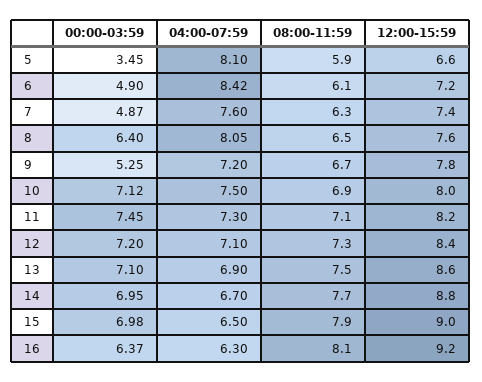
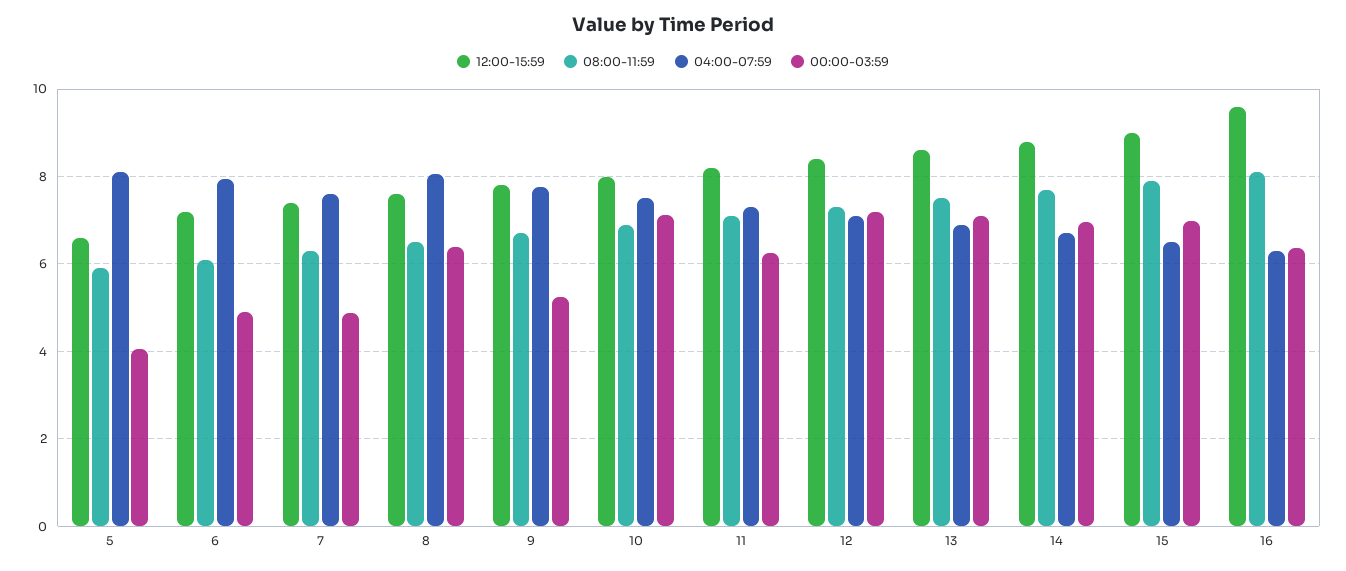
  {
    "00:00-03:59": {
-     "5": 3.45,
+     "5": 4,
      "6": 4.9,
      "7": 4.87,
      "8": 6.4,
      "9": 5.25,
      "10": 7.12,
-     "11": 7.45,
+     "11": 6.2,
      "12": 7.2,
      "13": 7.1,
      "14": 6.95,
      "15": 6.98,
      "16": 6.37
    },
    "04:00-07:59": {
      "5": 8.1,
-     "6": 8.42,
+     "6": 8,
      "7": 7.6,
      "8": 8.05,
-     "9": 7.2,
+     "9": 7.8,
      "10": 7.5,
      "11": 7.3,
      "12": 7.1,
      "13": 6.9,
      "14": 6.7,
      "15": 6.5,
      "16": 6.3
    },
    "08:00-11:59": {
      "5": 5.9,
      "6": 6.1,
      "7": 6.3,
      "8": 6.5,
      "9": 6.7,
      "10": 6.9,
      "11": 7.1,
      "12": 7.3,
      "13": 7.5,
      "14": 7.7,
      "15": 7.9,
      "16": 8.1
    },
    "12:00-15:59": {
      "5": 6.6,
      "6": 7.2,
      "7": 7.4,
      "8": 7.6,
      "9": 7.8,
      "10": 8,
      "11": 8.2,
      "12": 8.4,
      "13": 8.6,
      "14": 8.8,
      "15": 9,
-     "16": 9.2
+     "16": 9.6
    }
  }

